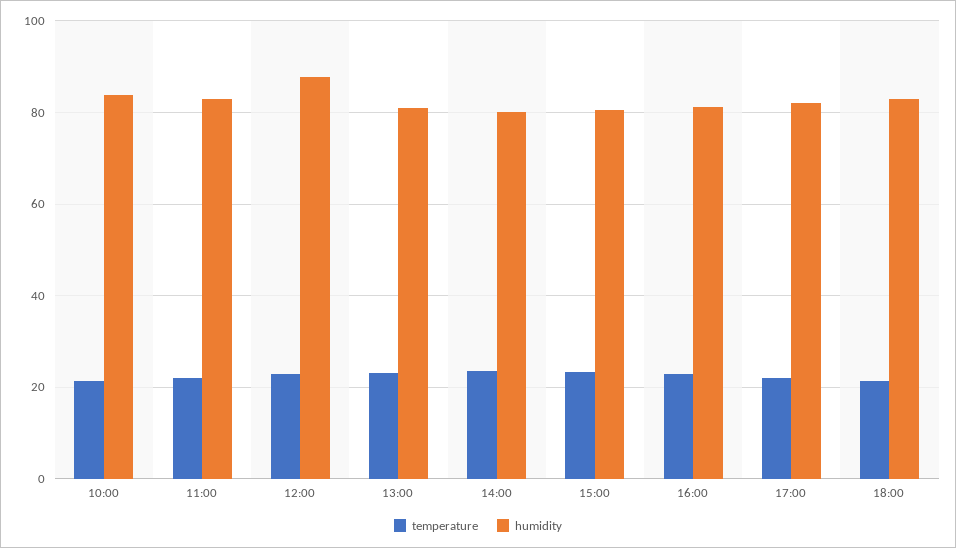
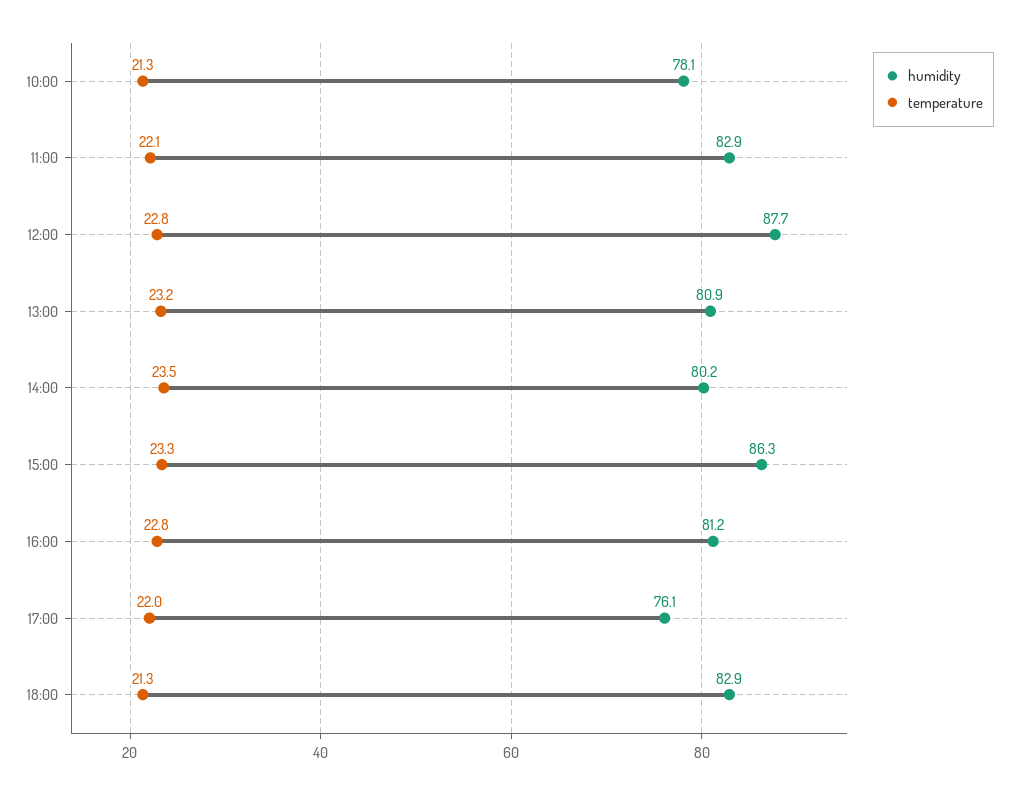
  {
    "temperature": {
      "10:00": 21.3,
      "11:00": 22.1,
      "12:00": 22.8,
      "13:00": 23.2,
      "14:00": 23.5,
      "15:00": 23.3,
      "16:00": 22.8,
      "17:00": 22,
      "18:00": 21.3
    },
    "humidity": {
-     "10:00": 84,
+     "10:00": 78.1,
      "11:00": 82.9,
      "12:00": 87.7,
      "13:00": 80.9,
      "14:00": 80.2,
-     "15:00": 80,
+     "15:00": 86.3,
      "16:00": 81.2,
-     "17:00": 82,
+     "17:00": 76.1,
      "18:00": 82.9
    }
  }

